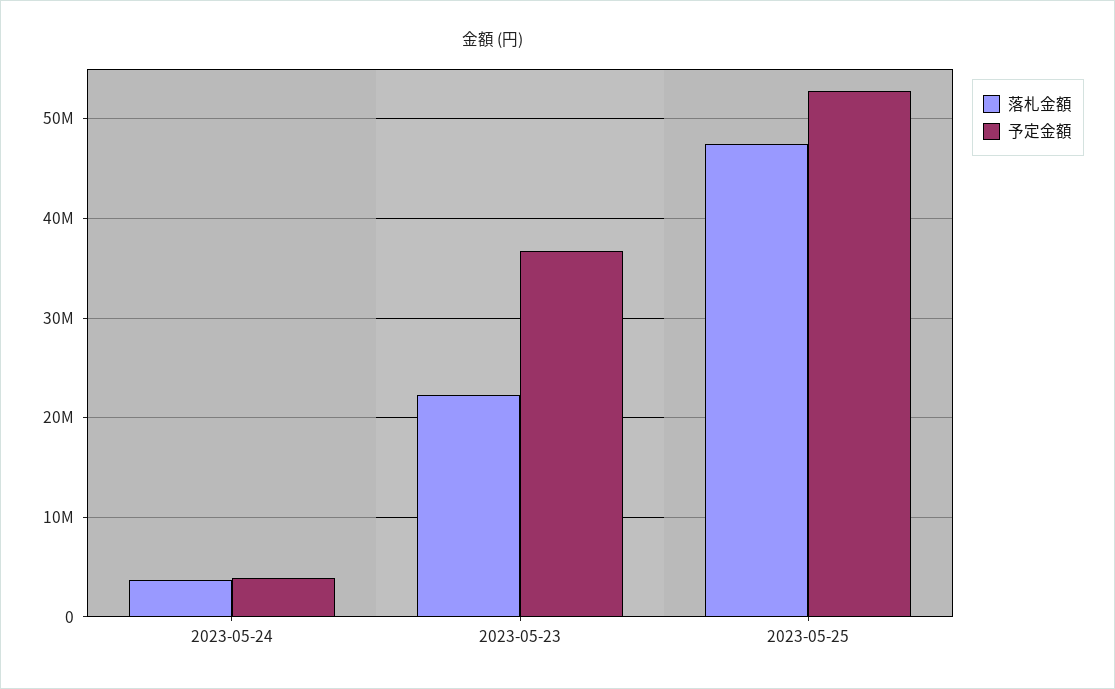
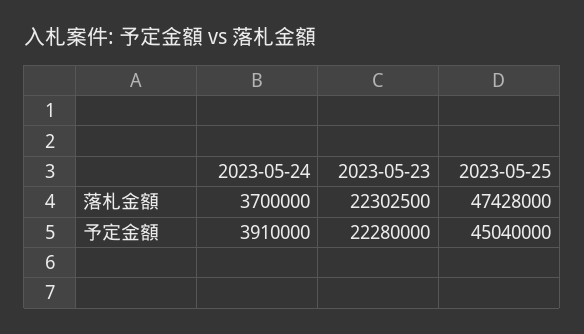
  {
    "落札金額": {
      "2023-05-24": 3700000,
      "2023-05-23": 22302500,
      "2023-05-25": 47428000
    },
    "予定金額": {
      "2023-05-24": 3910000,
-     "2023-05-23": 37000000,
+     "2023-05-23": 22280000,
-     "2023-05-25": 53000000
+     "2023-05-25": 45040000
    }
  }

